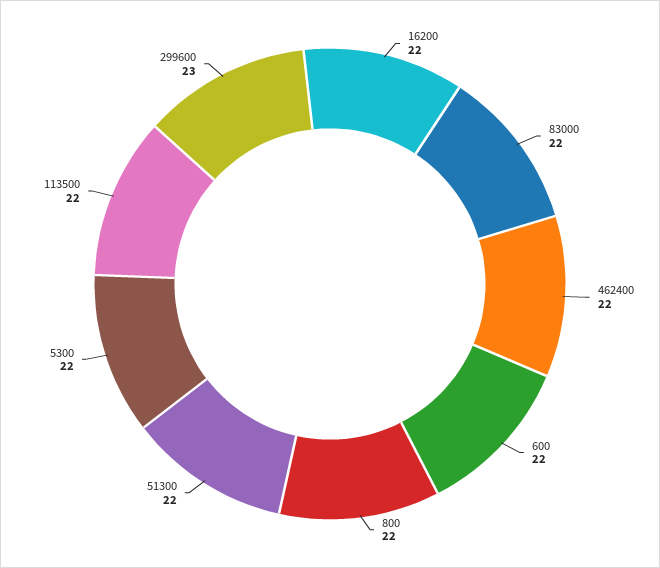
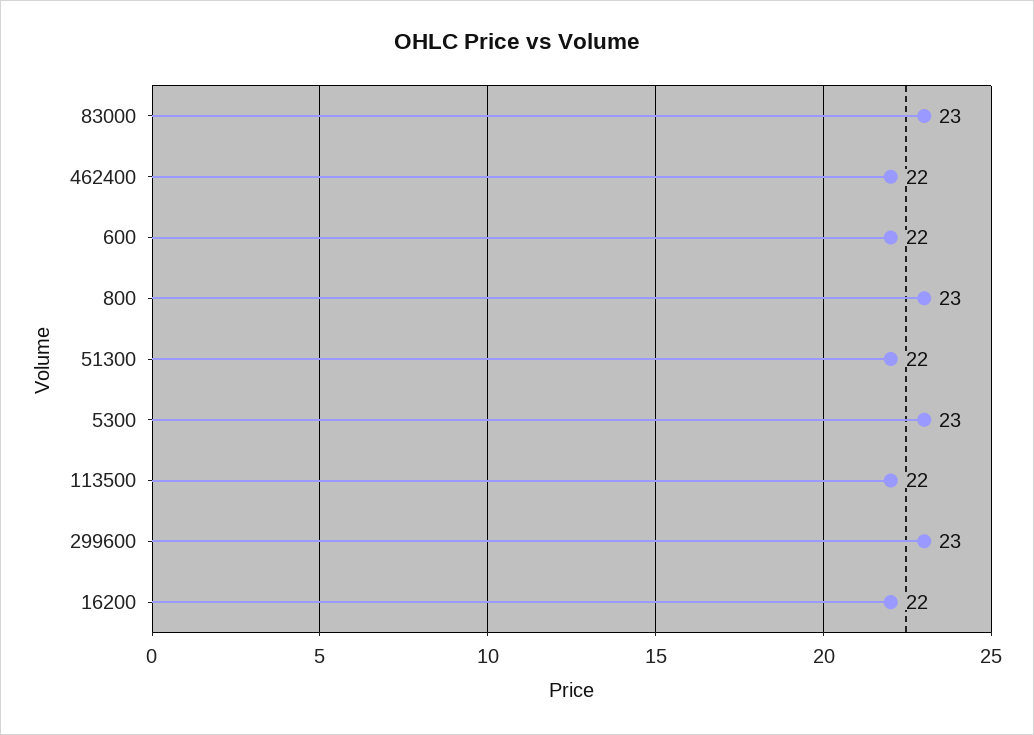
  {
    "16200": 22,
-   "83000": 22,
+   "83000": 23,
    "462400": 22,
    "600": 22,
-   "800": 22,
+   "800": 23,
    "51300": 22,
-   "5300": 22,
+   "5300": 23,
    "113500": 22,
    "299600": 23
  }

